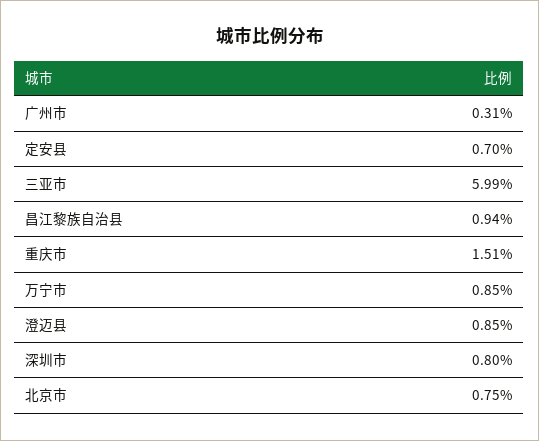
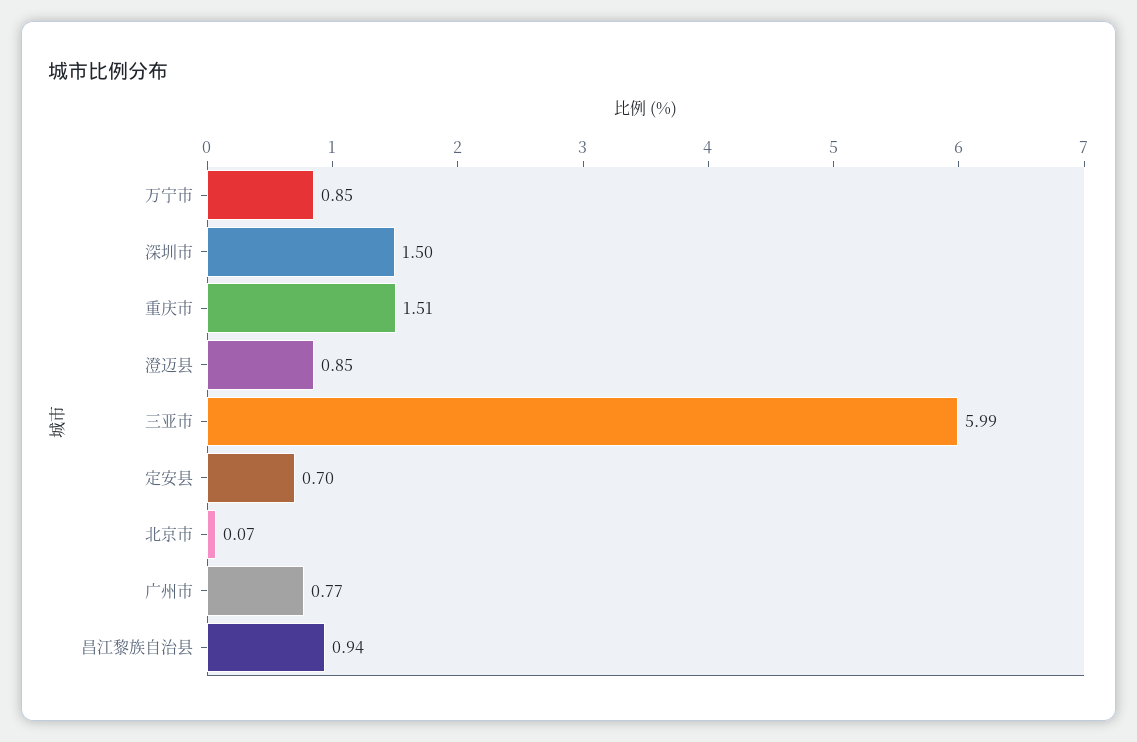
  {
-   "广州市": 0.31,
+   "广州市": 0.77,
    "定安县": 0.7,
    "三亚市": 5.99,
    "昌江黎族自治县": 0.94,
    "重庆市": 1.51,
    "万宁市": 0.85,
    "澄迈县": 0.85,
-   "深圳市": 0.8,
+   "深圳市": 1.5,
-   "北京市": 0.75
+   "北京市": 0.07
  }

